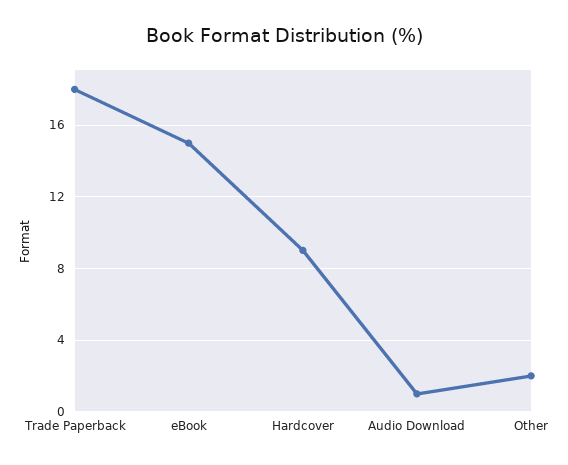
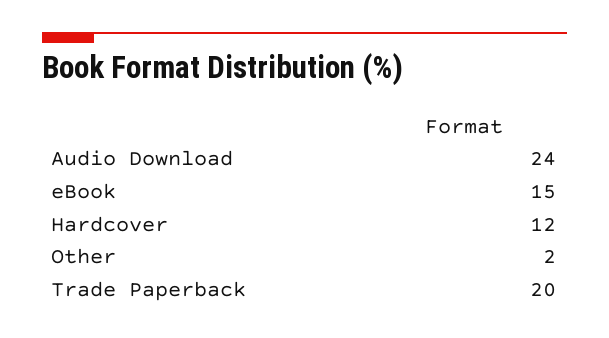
  {
-   "Trade Paperback": 18,
+   "Trade Paperback": 20,
    "eBook": 15,
-   "Hardcover": 9,
+   "Hardcover": 12,
-   "Audio Download": 1,
+   "Audio Download": 24,
    "Other": 2
  }

